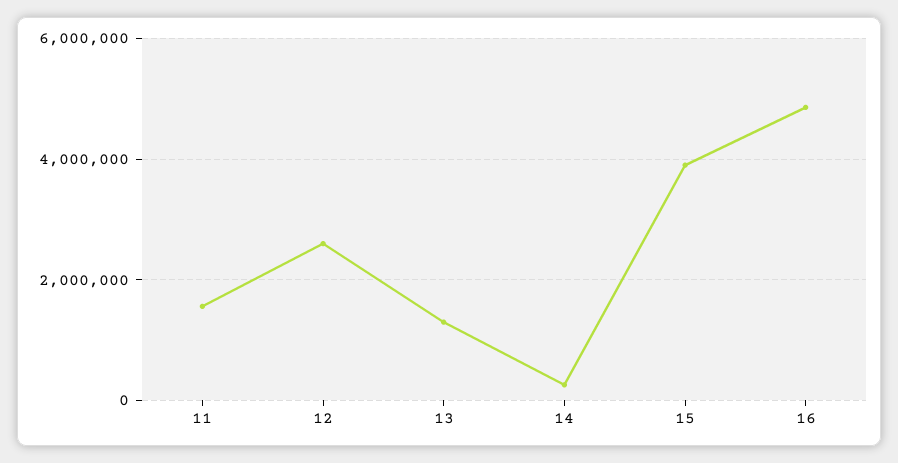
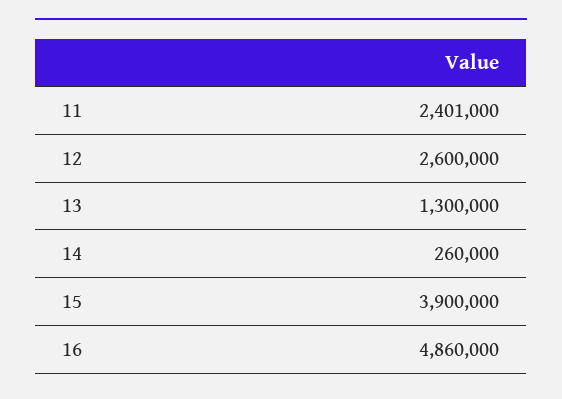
  {
-   "11": 1600000,
+   "11": 2401000,
    "12": 2600000,
    "13": 1300000,
    "14": 260000,
    "15": 3900000,
    "16": 4860000
  }

